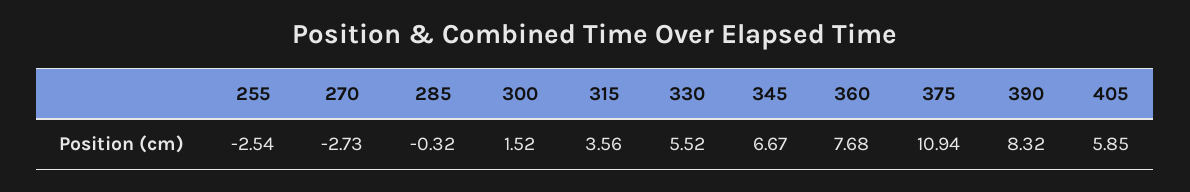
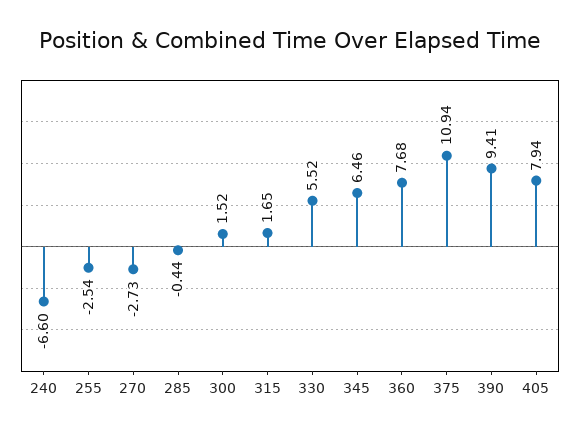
  {
    "255": -2.54,
    "270": -2.73,
-   "285": -0.32,
+   "285": -0.44,
    "300": 1.52,
-   "315": 3.56,
+   "315": 1.65,
    "330": 5.52,
-   "345": 6.67,
+   "345": 6.46,
    "360": 7.68,
    "375": 10.94,
-   "390": 8.32,
+   "390": 9.41,
-   "405": 5.85
+   "405": 7.94,
+   "240": -6.6
  }

